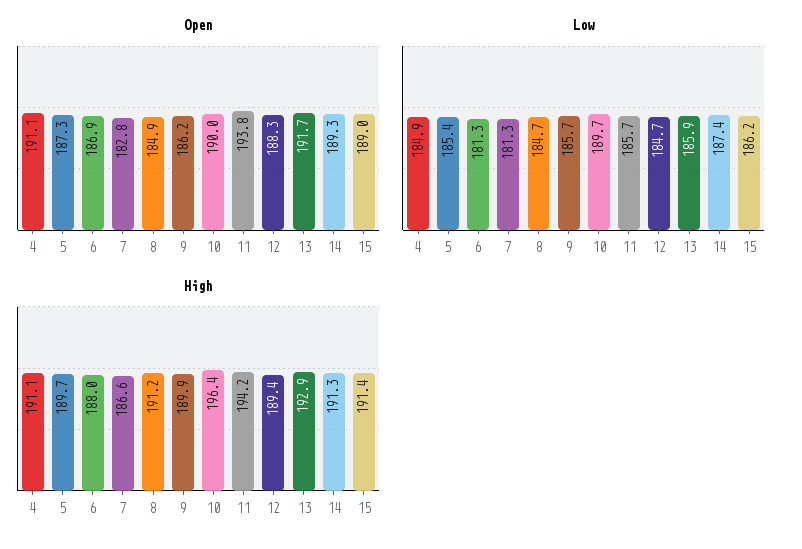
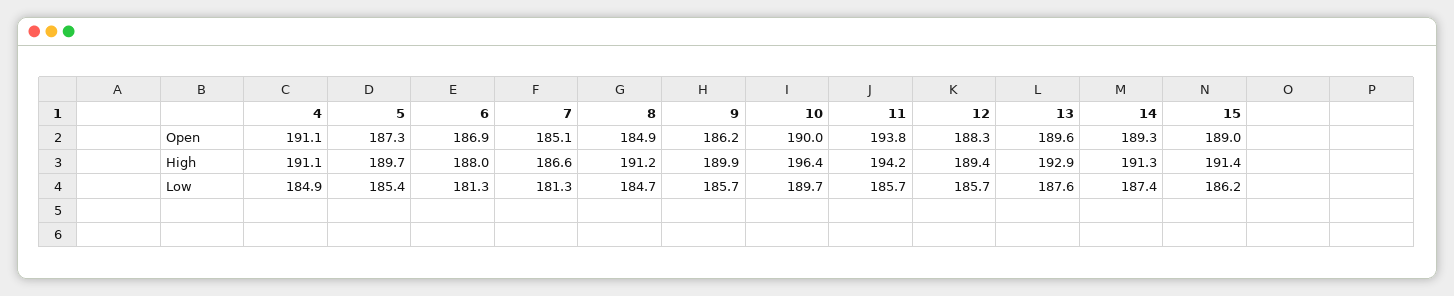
  {
    "Open": {
      "4": 191.1,
      "5": 187.3,
      "6": 186.9,
-     "7": 182.8,
+     "7": 185.1,
      "8": 184.9,
      "9": 186.2,
      "10": 190,
      "11": 193.8,
      "12": 188.3,
-     "13": 191.7,
+     "13": 189.6,
      "14": 189.3,
      "15": 189
    },
    "Low": {
      "4": 184.9,
      "5": 185.4,
      "6": 181.3,
      "7": 181.3,
      "8": 184.7,
      "9": 185.7,
      "10": 189.7,
      "11": 185.7,
-     "12": 184.7,
+     "12": 185.7,
-     "13": 185.9,
+     "13": 187.6,
      "14": 187.4,
      "15": 186.2
    },
    "High": {
      "4": 191.1,
      "5": 189.7,
      "6": 188,
      "7": 186.6,
      "8": 191.2,
      "9": 189.9,
      "10": 196.4,
      "11": 194.2,
      "12": 189.4,
      "13": 192.9,
      "14": 191.3,
      "15": 191.4
    }
  }

